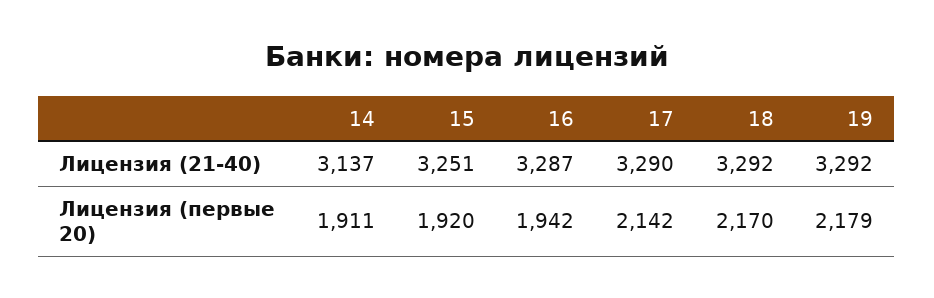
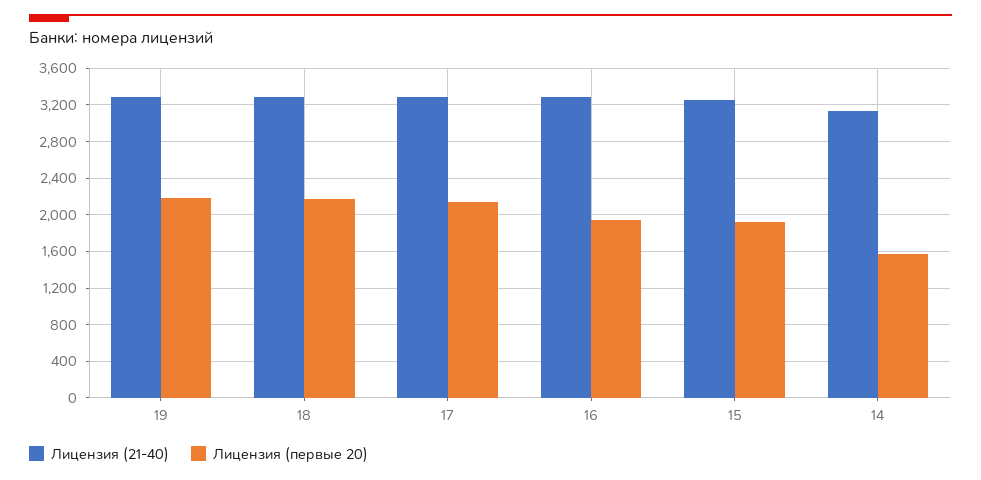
  {
    "Лицензия (21-40)": {
      "14": 3137,
      "15": 3251,
      "16": 3287,
      "17": 3290,
      "18": 3292,
      "19": 3292
    },
    "Лицензия (первые 20)": {
-     "14": 1911,
+     "14": 1600,
      "15": 1920,
      "16": 1942,
      "17": 2142,
      "18": 2170,
      "19": 2179
    }
  }

